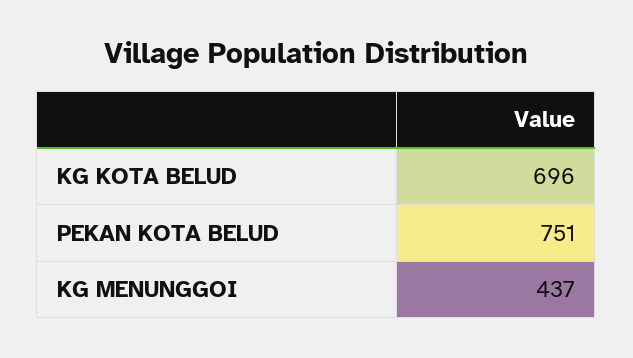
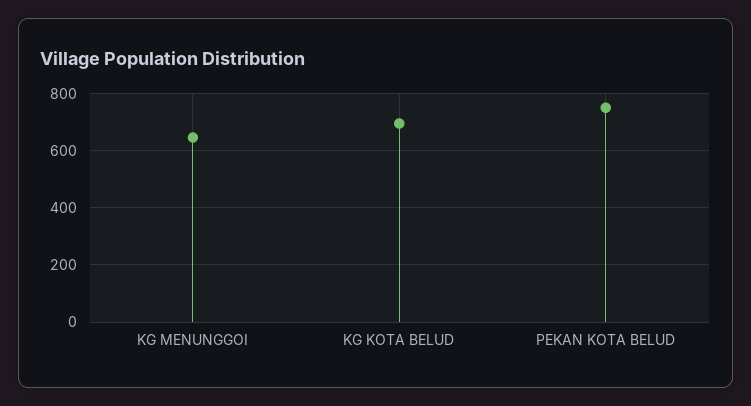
  {
    "KG KOTA BELUD": 696,
    "PEKAN KOTA BELUD": 751,
-   "KG MENUNGGOI": 437
+   "KG MENUNGGOI": 650
  }

